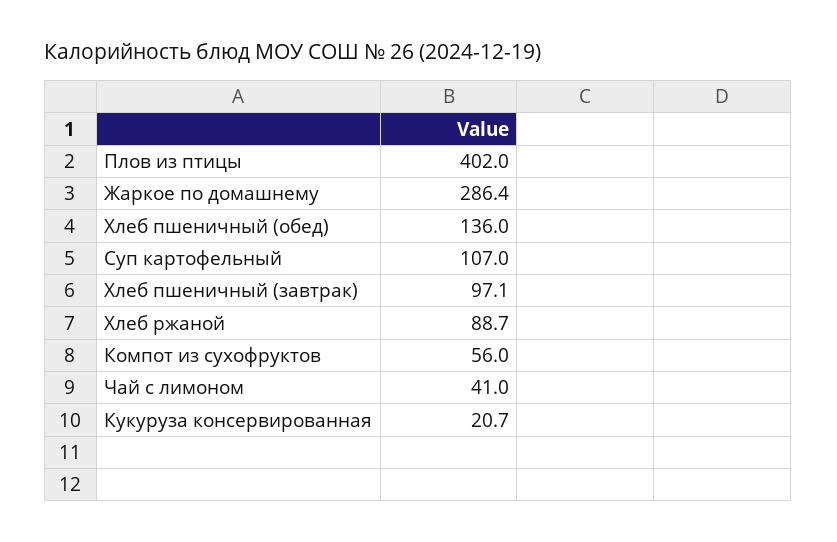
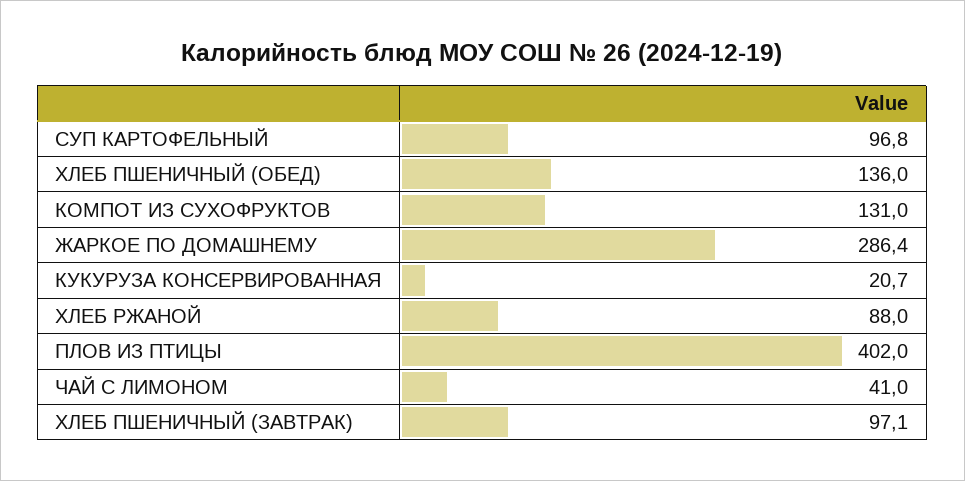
  {
    "Плов из птицы": 402,
    "Жаркое по домашнему": 286.4,
    "Хлеб пшеничный (обед)": 136,
-   "Суп картофельный": 107,
+   "Суп картофельный": 96.8,
    "Хлеб пшеничный (завтрак)": 97.1,
-   "Хлеб ржаной": 88.7,
+   "Хлеб ржаной": 88,
-   "Компот из сухофруктов": 56,
+   "Компот из сухофруктов": 131,
    "Чай с лимоном": 41,
    "Кукуруза консервированная": 20.7
  }

